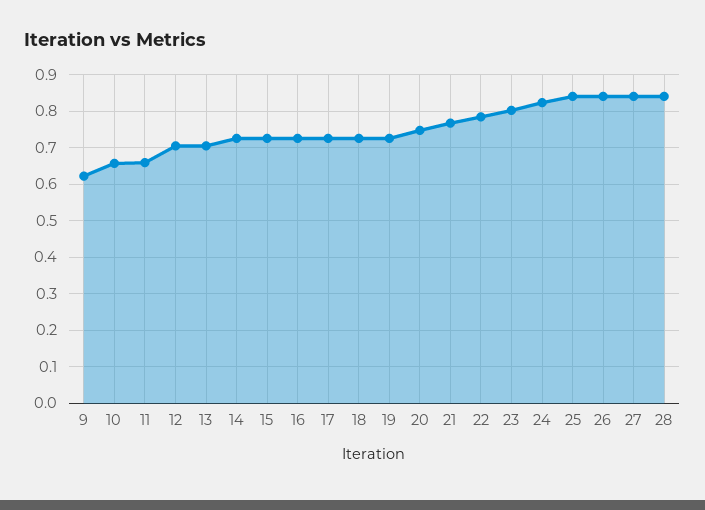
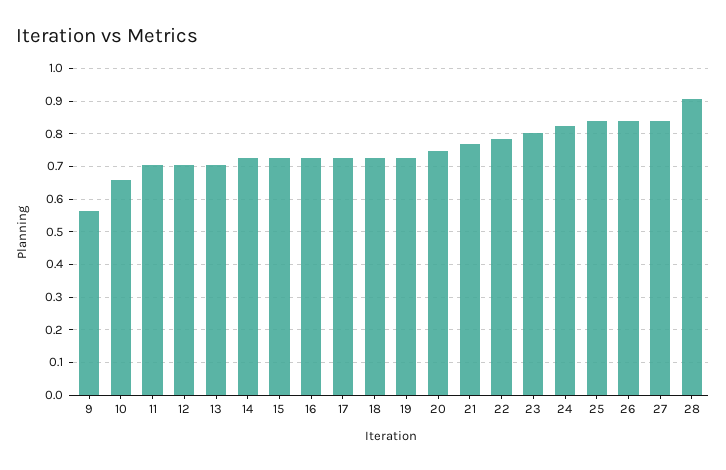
  {
-   "9": 0.62,
+   "9": 0.56,
    "10": 0.66,
-   "11": 0.66,
+   "11": 0.7,
    "12": 0.7,
    "13": 0.7,
    "14": 0.72,
    "15": 0.72,
    "16": 0.72,
    "17": 0.72,
    "18": 0.72,
    "19": 0.72,
    "20": 0.74,
    "21": 0.76,
    "22": 0.78,
    "23": 0.8,
    "24": 0.82,
    "25": 0.84,
    "26": 0.84,
    "27": 0.84,
-   "28": 0.84
+   "28": 0.9
  }

